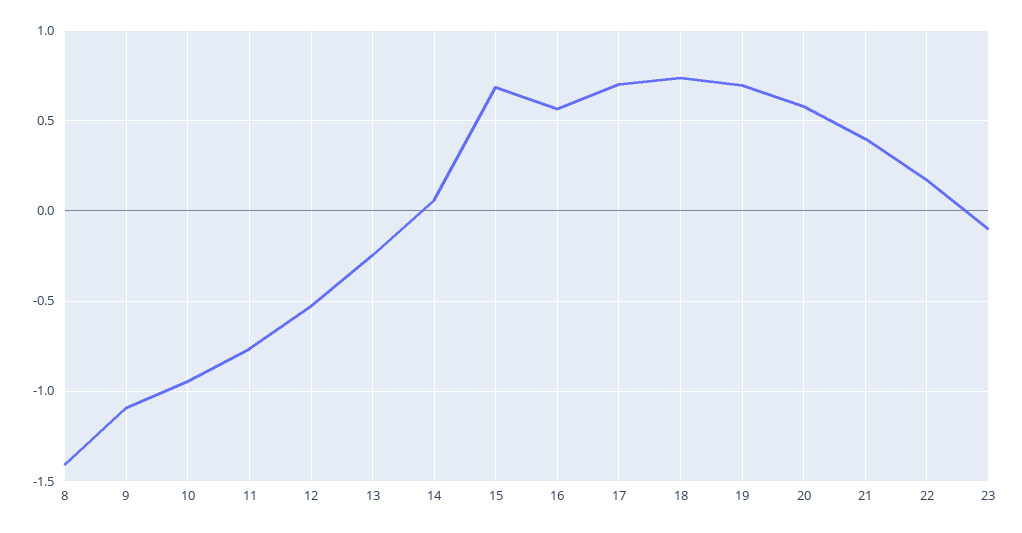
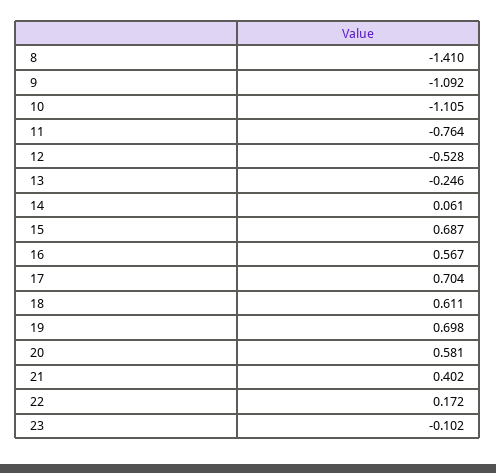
  {
    "8": -1.41,
    "9": -1.092,
-   "10": -0.95,
+   "10": -1.105,
    "11": -0.764,
    "12": -0.528,
    "13": -0.246,
    "14": 0.061,
    "15": 0.687,
    "16": 0.567,
    "17": 0.704,
-   "18": 0.75,
+   "18": 0.611,
    "19": 0.698,
    "20": 0.581,
    "21": 0.402,
    "22": 0.172,
    "23": -0.102
  }

